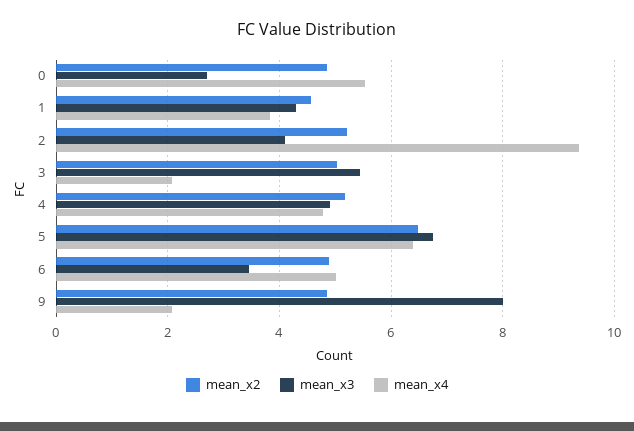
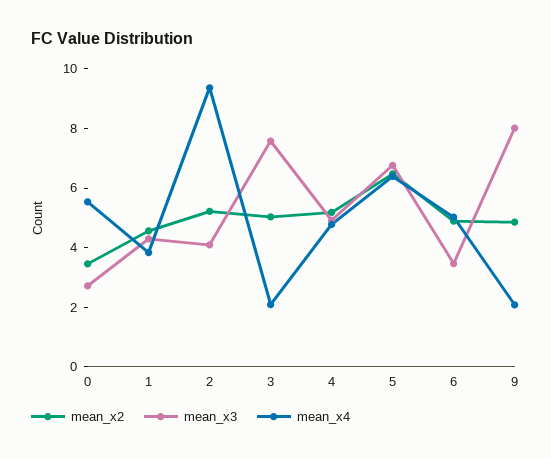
  {
    "mean_x2": {
-     "0": 4.8,
+     "0": 3.5,
      "1": 4.6,
      "2": 5.2,
      "3": 5,
      "4": 5.2,
      "5": 6.4,
      "6": 4.8,
      "9": 4.8
    },
    "mean_x3": {
      "0": 2.8,
      "1": 4.2,
      "2": 4,
-     "3": 5.4,
+     "3": 7.5,
      "4": 5,
      "5": 6.8,
      "6": 3.4,
      "9": 8
    },
    "mean_x4": {
      "0": 5.6,
      "1": 3.8,
      "2": 9.4,
      "3": 2,
      "4": 4.8,
      "5": 6.4,
      "6": 5,
      "9": 2
    }
  }

